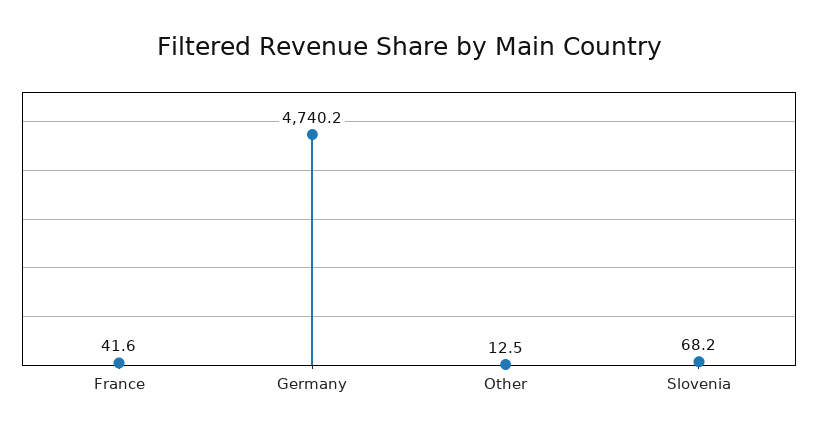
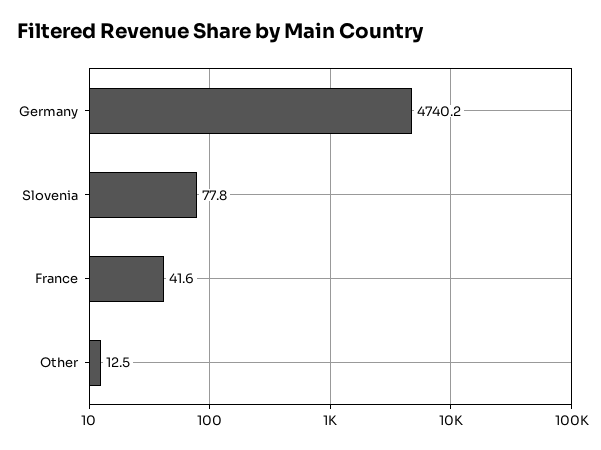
  {
    "France": 41.6,
    "Germany": 4740.2,
    "Other": 12.5,
-   "Slovenia": 68.2
+   "Slovenia": 77.8
  }

